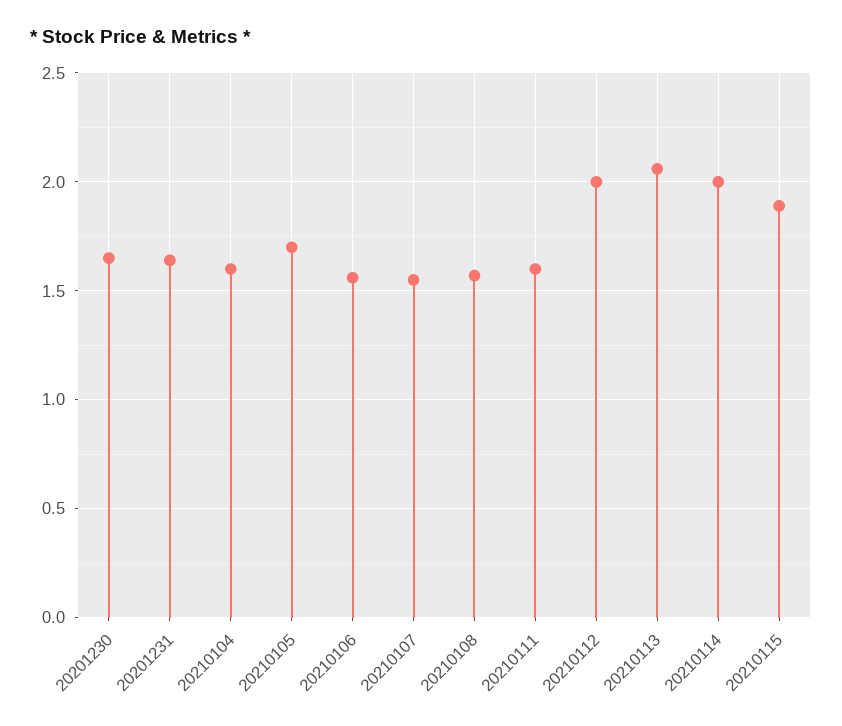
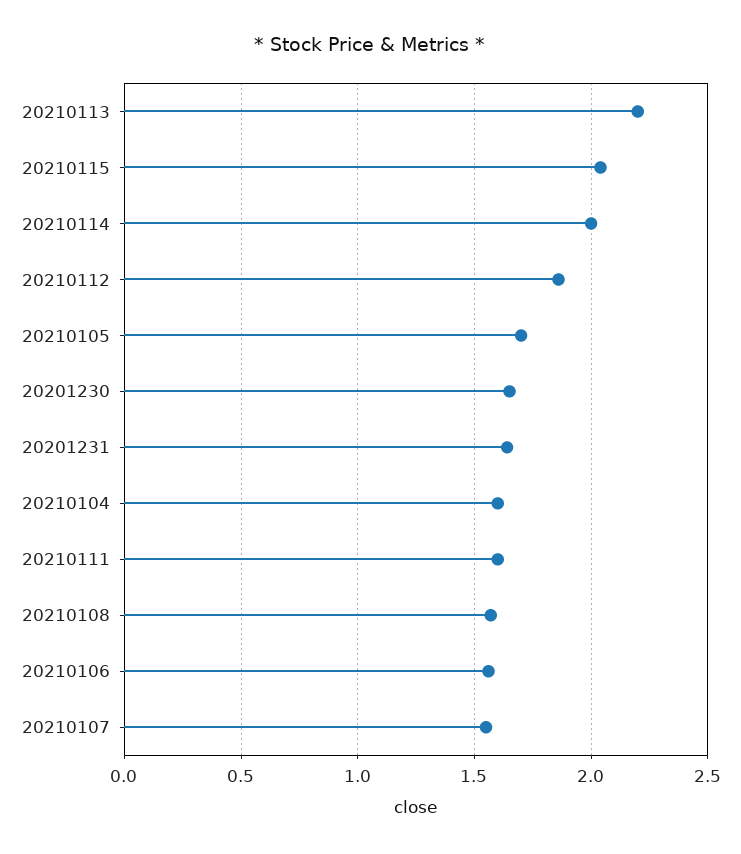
  {
    "20201230": 1.65,
    "20201231": 1.65,
    "20210104": 1.6,
    "20210105": 1.7,
    "20210106": 1.55,
    "20210107": 1.55,
    "20210108": 1.55,
    "20210111": 1.6,
-   "20210112": 2,
+   "20210112": 1.85,
-   "20210113": 2.05,
+   "20210113": 2.2,
    "20210114": 2,
-   "20210115": 1.9
+   "20210115": 2.05
  }

